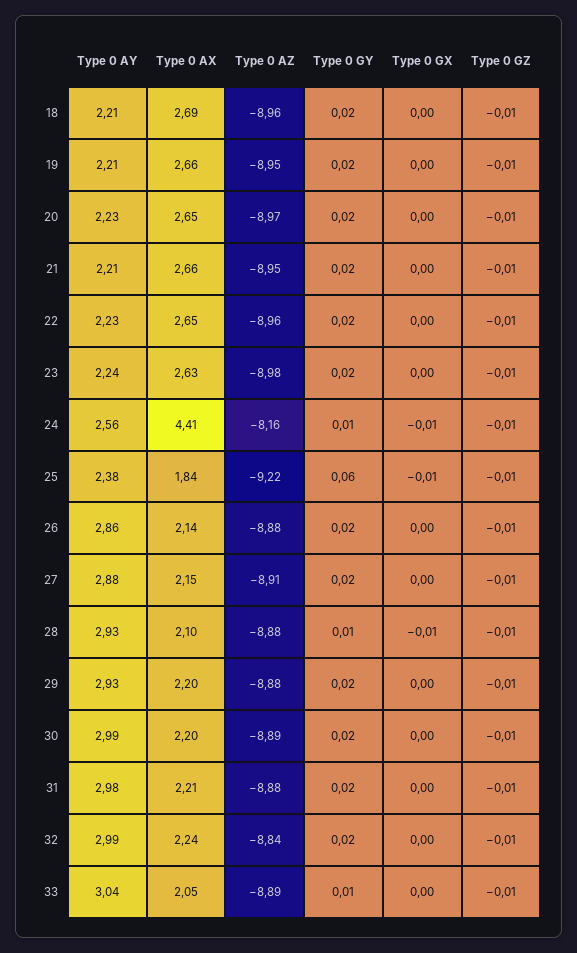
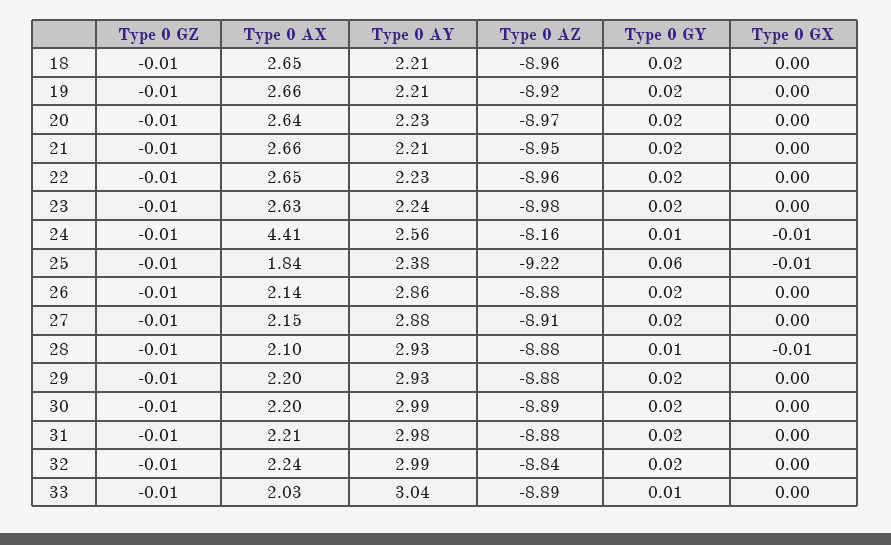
  {
    "Type 0 AY": {
      "18": 2.21,
      "19": 2.21,
      "20": 2.23,
      "21": 2.21,
      "22": 2.23,
      "23": 2.24,
      "24": 2.56,
      "25": 2.38,
      "26": 2.86,
      "27": 2.88,
      "28": 2.93,
      "29": 2.93,
      "30": 2.99,
      "31": 2.98,
      "32": 2.99,
      "33": 3.04
    },
    "Type 0 AX": {
-     "18": 2.69,
+     "18": 2.65,
      "19": 2.66,
-     "20": 2.65,
+     "20": 2.64,
      "21": 2.66,
      "22": 2.65,
      "23": 2.63,
      "24": 4.41,
      "25": 1.84,
      "26": 2.14,
      "27": 2.15,
      "28": 2.1,
      "29": 2.2,
      "30": 2.2,
      "31": 2.21,
      "32": 2.24,
-     "33": 2.05
+     "33": 2.03
    },
    "Type 0 AZ": {
      "18": -8.96,
-     "19": -8.95,
+     "19": -8.92,
      "20": -8.97,
      "21": -8.95,
      "22": -8.96,
      "23": -8.98,
      "24": -8.16,
      "25": -9.22,
      "26": -8.88,
      "27": -8.91,
      "28": -8.88,
      "29": -8.88,
      "30": -8.89,
      "31": -8.88,
      "32": -8.84,
      "33": -8.89
    },
    "Type 0 GY": {
      "18": 0.02,
      "19": 0.02,
      "20": 0.02,
      "21": 0.02,
      "22": 0.02,
      "23": 0.02,
      "24": 0.01,
      "25": 0.06,
      "26": 0.02,
      "27": 0.02,
      "28": 0.01,
      "29": 0.02,
      "30": 0.02,
      "31": 0.02,
      "32": 0.02,
      "33": 0.01
    },
    "Type 0 GX": {
      "18": 0,
      "19": 0,
      "20": 0,
      "21": 0,
      "22": 0,
      "23": 0,
      "24": -0.01,
      "25": -0.01,
      "26": 0,
      "27": 0,
      "28": -0.01,
      "29": 0,
      "30": 0,
      "31": 0,
      "32": 0,
      "33": 0
    },
    "Type 0 GZ": {
      "18": -0.01,
      "19": -0.01,
      "20": -0.01,
      "21": -0.01,
      "22": -0.01,
      "23": -0.01,
      "24": -0.01,
      "25": -0.01,
      "26": -0.01,
      "27": -0.01,
      "28": -0.01,
      "29": -0.01,
      "30": -0.01,
      "31": -0.01,
      "32": -0.01,
      "33": -0.01
    }
  }

